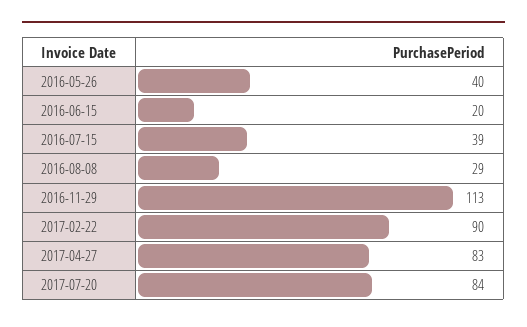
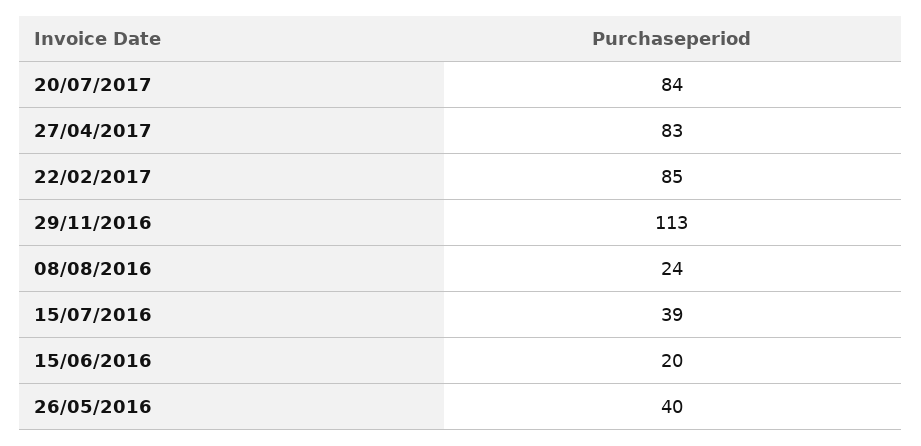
  {
    "2016-05-26": 40,
    "2016-06-15": 20,
    "2016-07-15": 39,
-   "2016-08-08": 29,
+   "2016-08-08": 24,
    "2016-11-29": 113,
-   "2017-02-22": 90,
+   "2017-02-22": 85,
    "2017-04-27": 83,
    "2017-07-20": 84
  }

